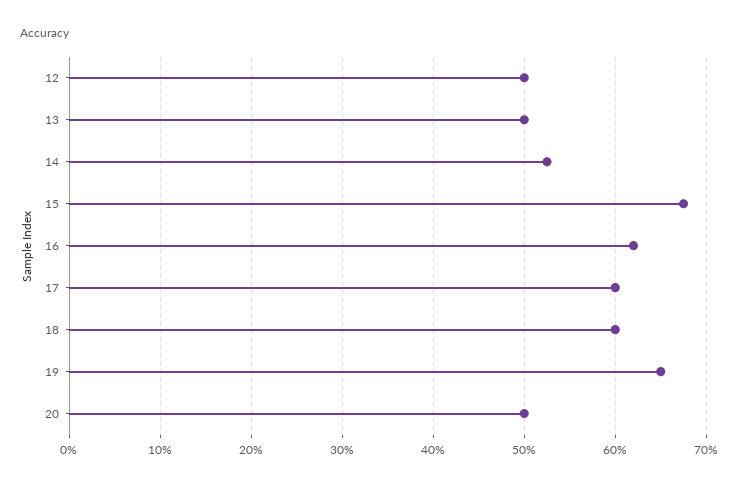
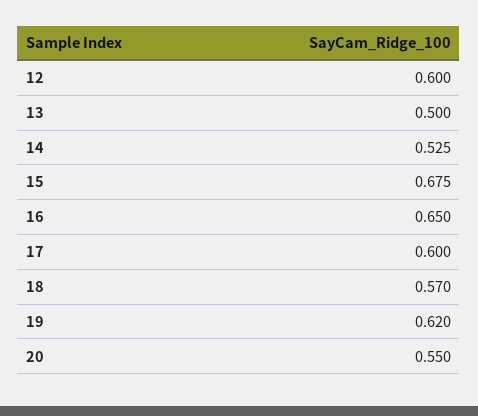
  {
-   "12": 0.5,
+   "12": 0.6,
    "13": 0.5,
    "14": 0.525,
    "15": 0.675,
-   "16": 0.62,
+   "16": 0.65,
    "17": 0.6,
-   "18": 0.6,
+   "18": 0.57,
-   "19": 0.65,
+   "19": 0.62,
-   "20": 0.5
+   "20": 0.55
  }

